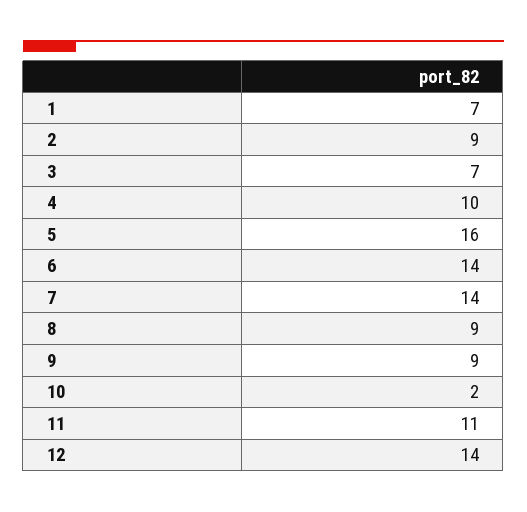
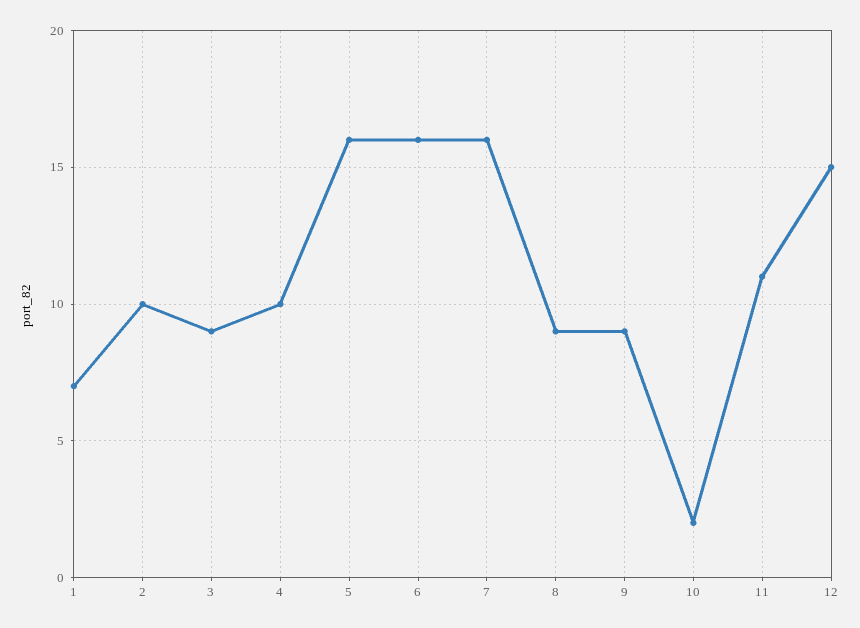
  {
    "1": 7,
-   "2": 9,
+   "2": 10,
-   "3": 7,
+   "3": 9,
    "4": 10,
    "5": 16,
-   "6": 14,
+   "6": 16,
-   "7": 14,
+   "7": 16,
    "8": 9,
    "9": 9,
    "10": 2,
    "11": 11,
-   "12": 14
+   "12": 15
  }

